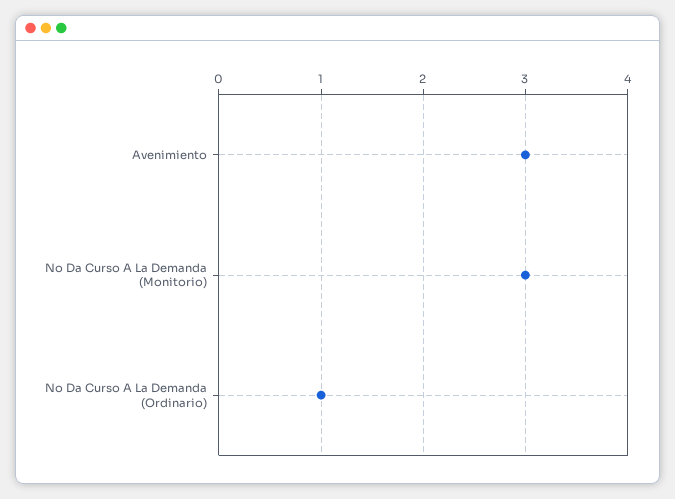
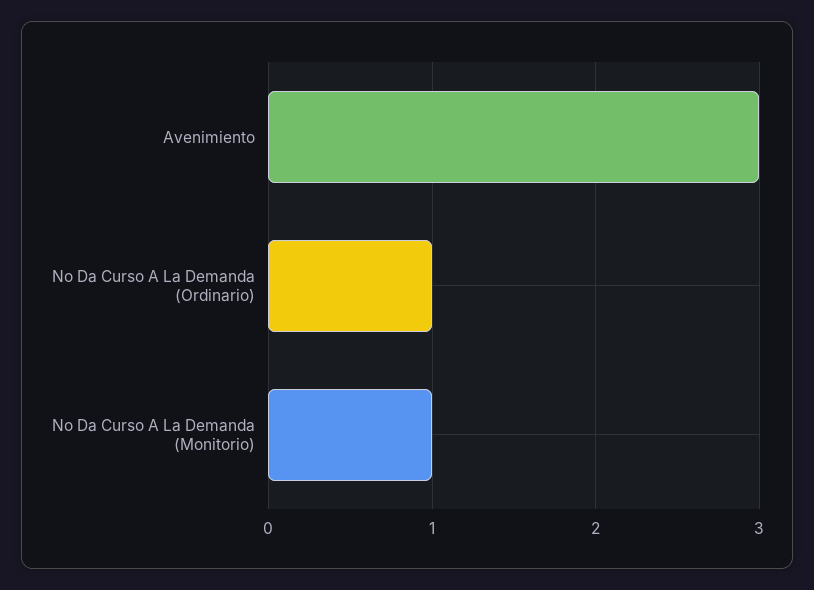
  {
    "Avenimiento": 3,
-   "No Da Curso A La Demanda (Monitorio)": 3,
+   "No Da Curso A La Demanda (Monitorio)": 1,
    "No Da Curso A La Demanda (Ordinario)": 1
  }

